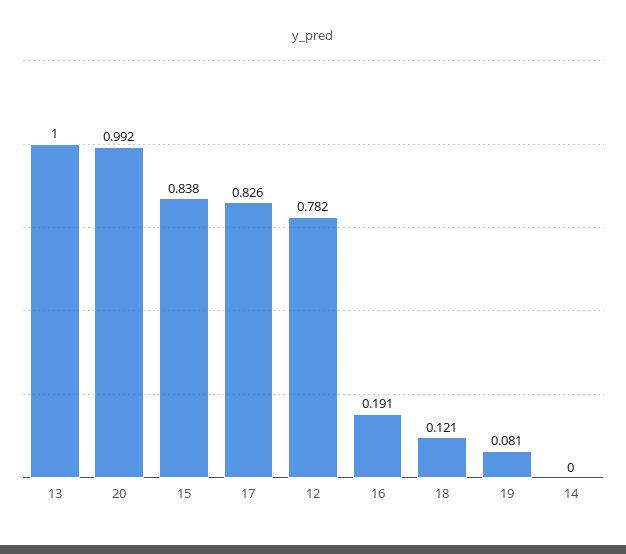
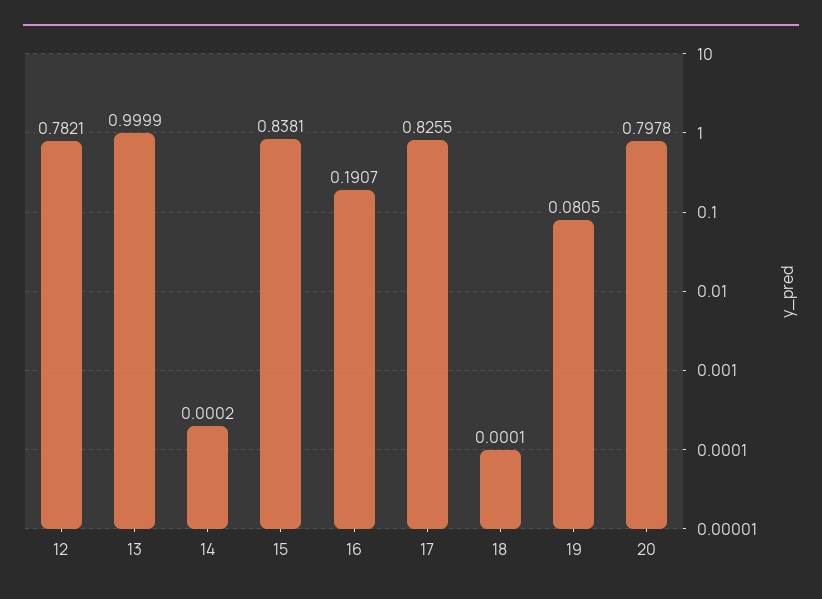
  {
    "13": 0.9999,
-   "20": 0.992,
+   "20": 0.7978,
    "15": 0.8381,
    "17": 0.8255,
    "12": 0.7821,
    "16": 0.1907,
-   "18": 0.121,
+   "18": 0.0001,
    "19": 0.0805,
    "14": 0.0002
  }

